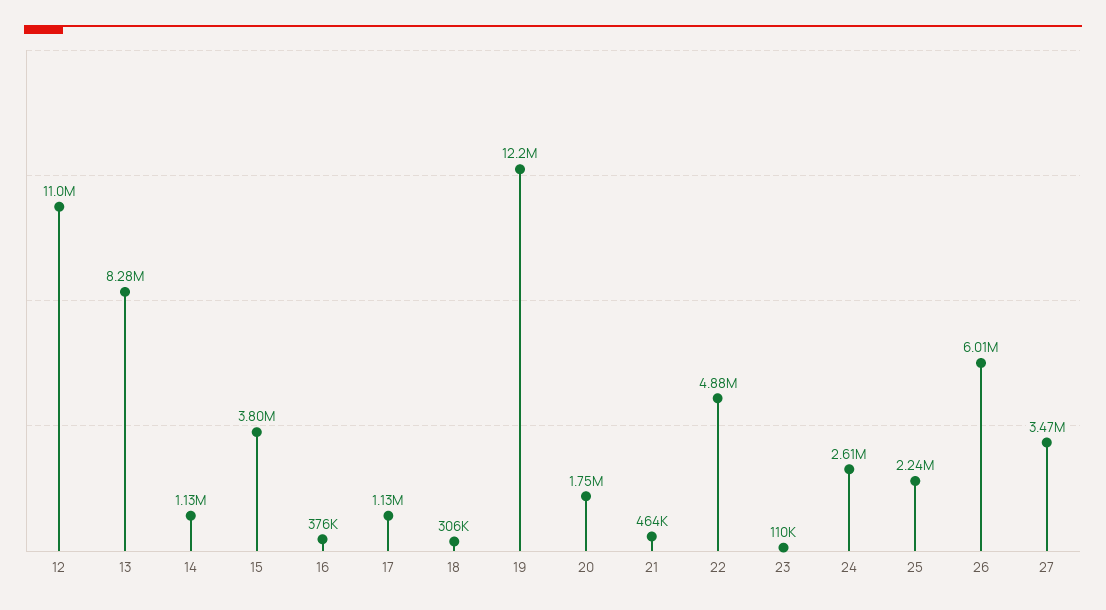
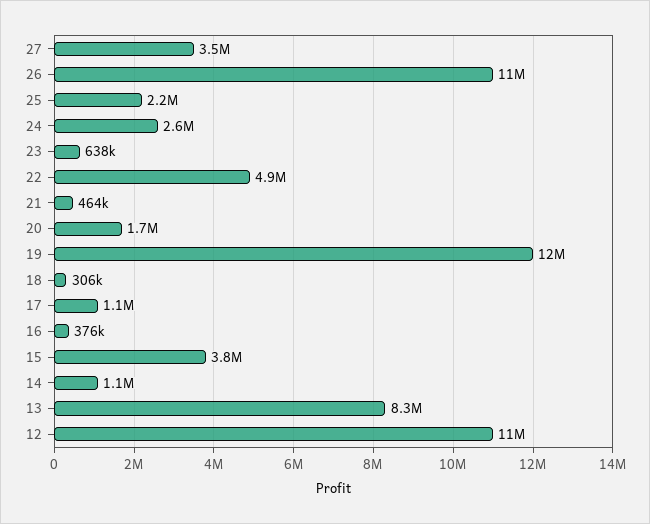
  {
    "12": 11000000,
    "13": 8280000,
    "14": 1130000,
    "15": 3800000,
    "16": 376000,
    "17": 1130000,
    "18": 306000,
    "19": 12200000,
    "20": 1750000,
    "21": 464000,
    "22": 4880000,
-   "23": 110000,
+   "23": 638000,
    "24": 2610000,
    "25": 2240000,
-   "26": 6010000,
+   "26": 11000000,
    "27": 3470000
  }

